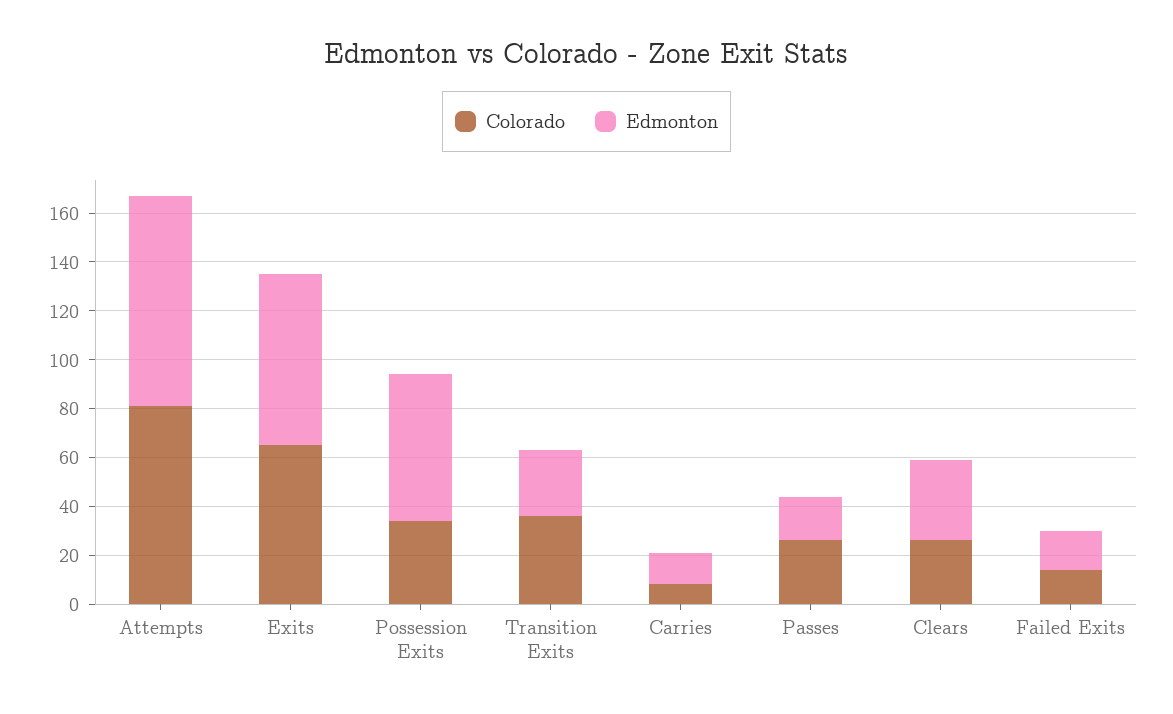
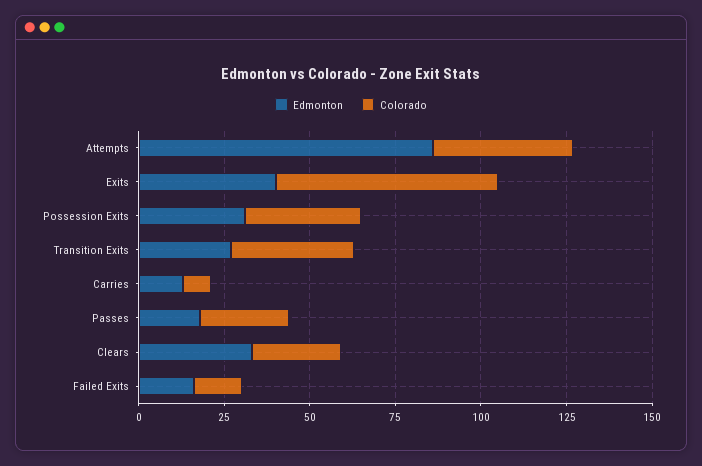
  {
    "Colorado": {
-     "Attempts": 80,
+     "Attempts": 40,
      "Exits": 65,
      "Possession Exits": 35,
      "Transition Exits": 35,
      "Carries": 10,
      "Passes": 25,
      "Clears": 25,
      "Failed Exits": 15
    },
    "Edmonton": {
      "Attempts": 85,
-     "Exits": 70,
+     "Exits": 40,
-     "Possession Exits": 60,
+     "Possession Exits": 30,
      "Transition Exits": 25,
      "Carries": 15,
      "Passes": 20,
      "Clears": 35,
      "Failed Exits": 15
    }
  }

